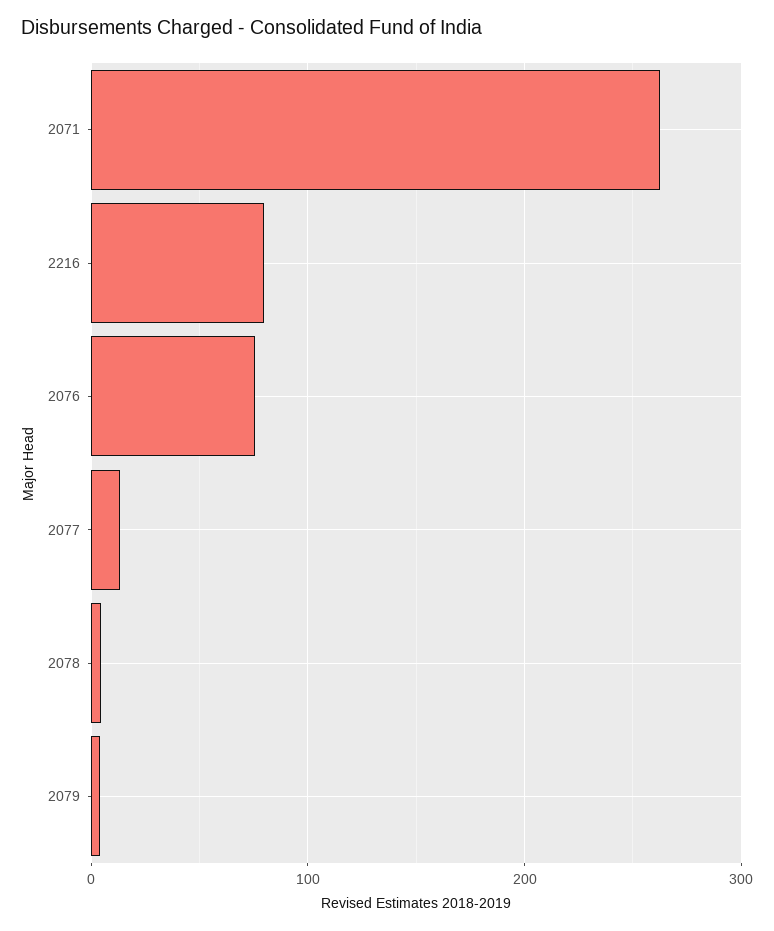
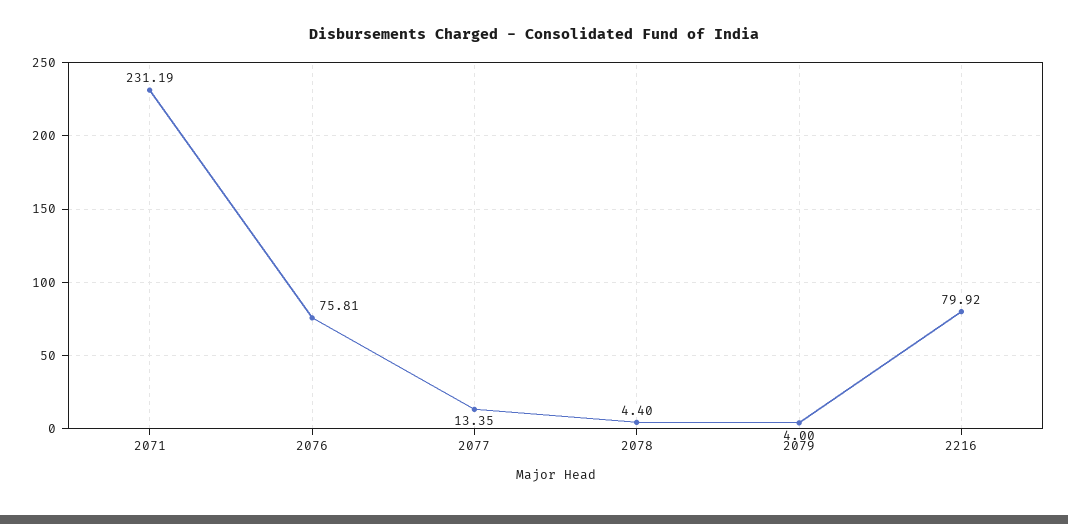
  {
-   "2071": 260,
+   "2071": 231.19,
    "2216": 79.92,
    "2076": 75.81,
    "2077": 13.35,
    "2078": 4.4,
    "2079": 4
  }

